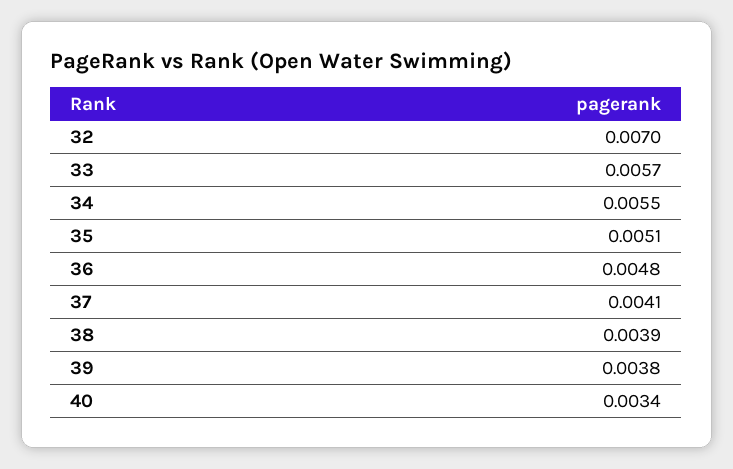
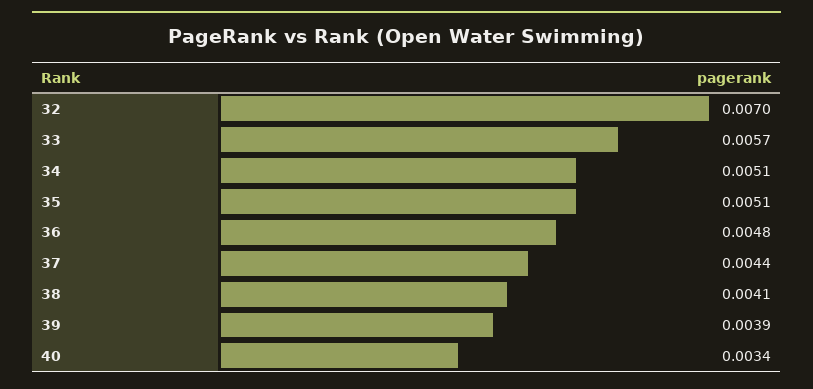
  {
    "32": 0.007,
    "33": 0.0057,
-   "34": 0.0055,
+   "34": 0.0051,
    "35": 0.0051,
    "36": 0.0048,
-   "37": 0.0041,
+   "37": 0.0044,
-   "38": 0.0039,
+   "38": 0.0041,
-   "39": 0.0038,
+   "39": 0.0039,
    "40": 0.0034
  }

